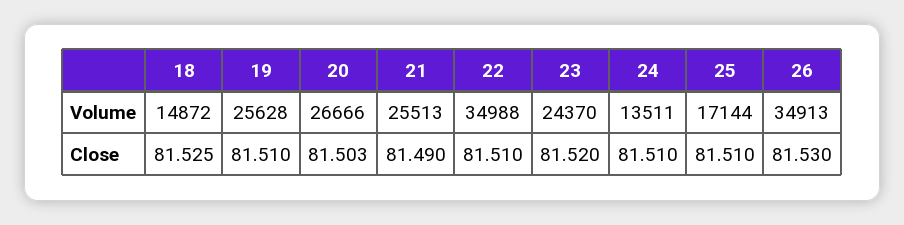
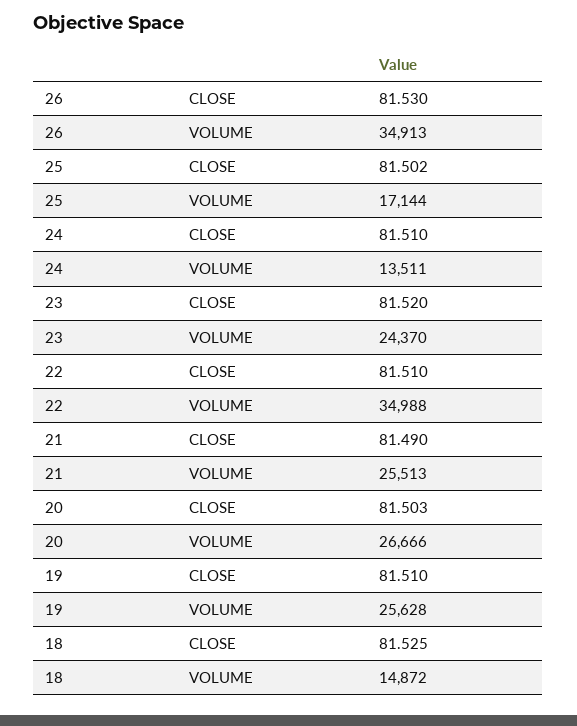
  {
    "18": {
      "Volume": 14872,
      "Close": 81.525
    },
    "19": {
      "Volume": 25628,
      "Close": 81.51
    },
    "20": {
      "Volume": 26666,
      "Close": 81.503
    },
    "21": {
      "Volume": 25513,
      "Close": 81.49
    },
    "22": {
      "Volume": 34988,
      "Close": 81.51
    },
    "23": {
      "Volume": 24370,
      "Close": 81.52
    },
    "24": {
      "Volume": 13511,
      "Close": 81.51
    },
    "25": {
      "Volume": 17144,
-     "Close": 81.51
+     "Close": 81.502
    },
    "26": {
      "Volume": 34913,
      "Close": 81.53
    }
  }

